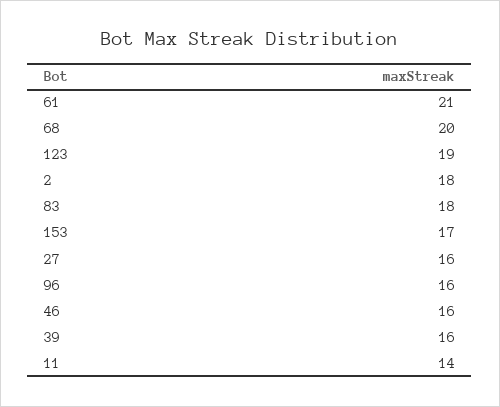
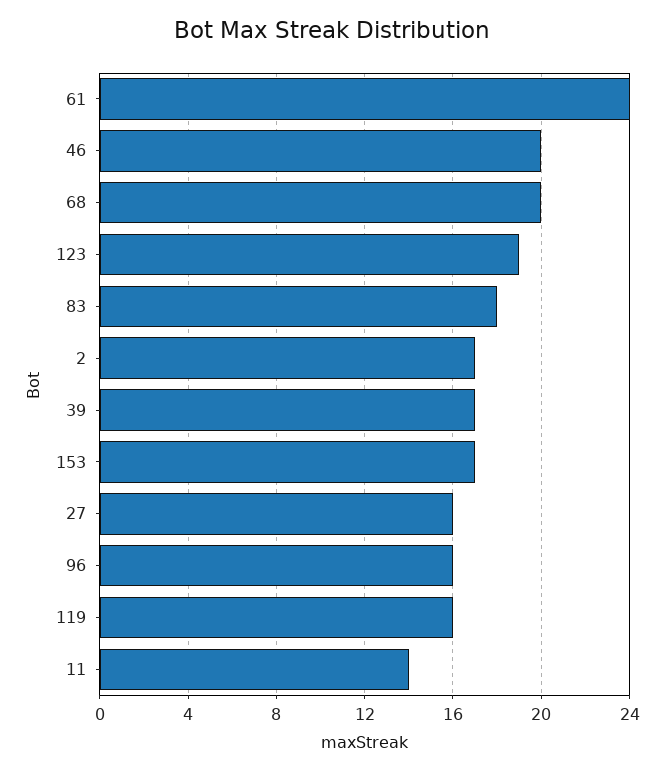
  {
-   "61": 21,
+   "61": 24,
    "68": 20,
    "123": 19,
-   "2": 18,
+   "2": 17,
    "83": 18,
    "153": 17,
    "27": 16,
    "96": 16,
-   "46": 16,
+   "46": 20,
-   "39": 16,
+   "39": 17,
-   "11": 14
+   "11": 14,
+   "119": 16
  }

